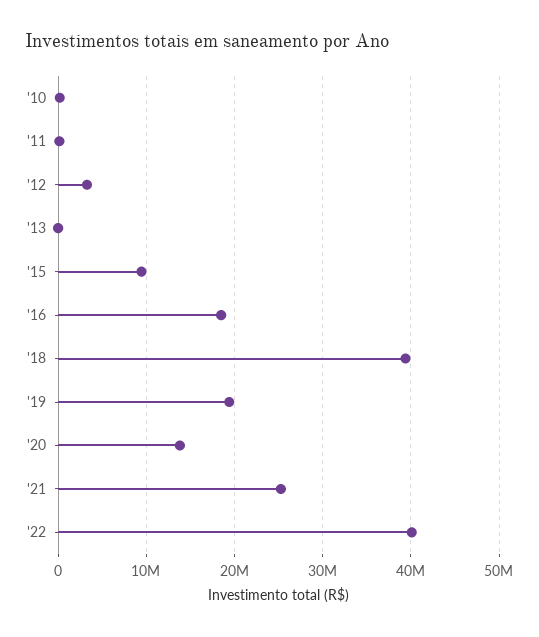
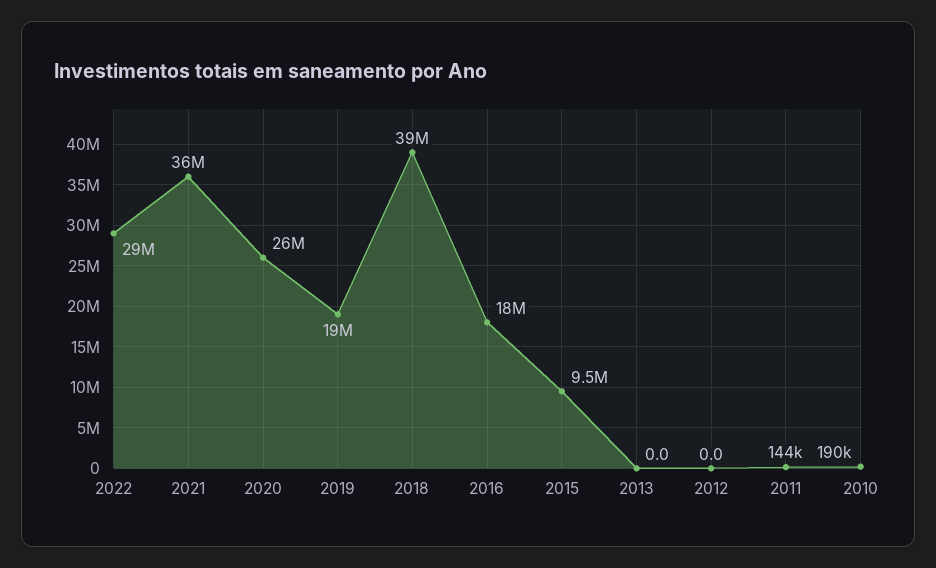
  {
    "'10": 190000,
    "'11": 144000,
-   "'12": 3000000,
+   "'12": 0,
    "'13": 0,
    "'15": 9500000,
    "'16": 18000000,
    "'18": 39000000,
    "'19": 19000000,
-   "'20": 14000000,
+   "'20": 26000000,
-   "'21": 25000000,
+   "'21": 36000000,
-   "'22": 40000000
+   "'22": 29000000
  }

